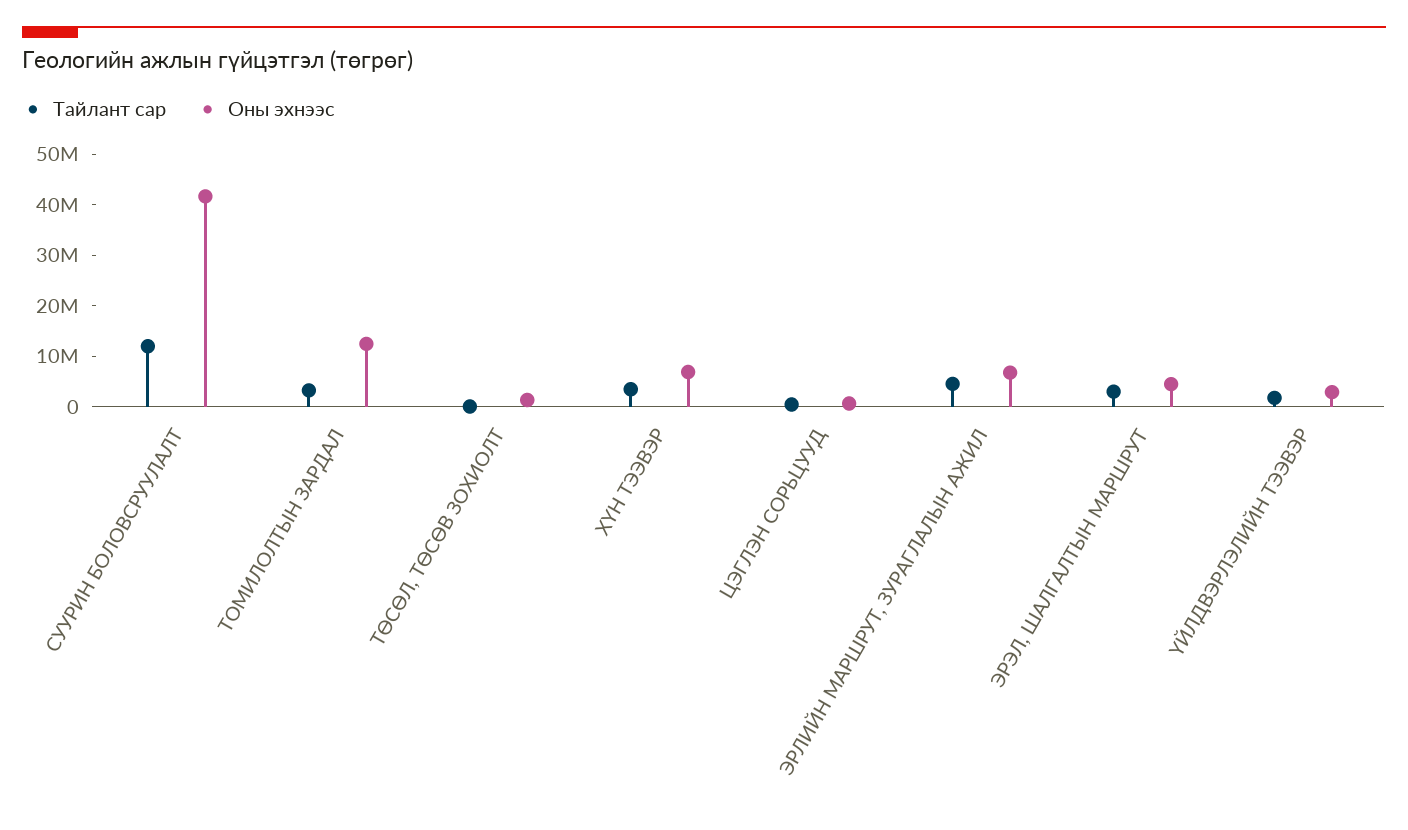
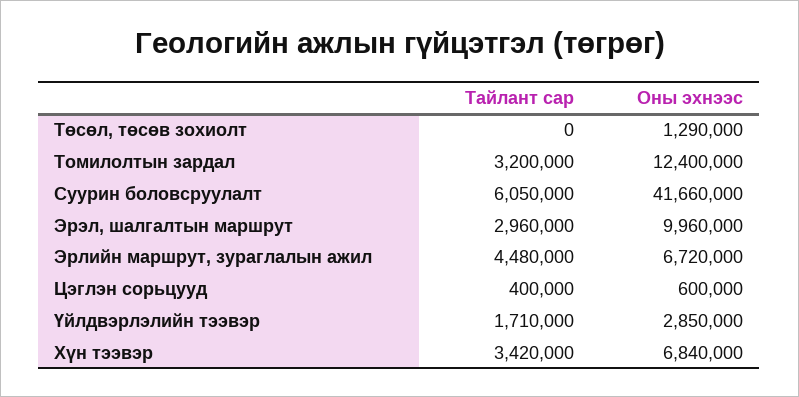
  {
    "Тайлант сар": {
-     "СУУРИН БОЛОВСРУУЛАЛТ": 12000000,
+     "СУУРИН БОЛОВСРУУЛАЛТ": 6050000,
      "ТОМИЛОЛТЫН ЗАРДАЛ": 3200000,
      "ТӨСӨЛ, ТӨСӨВ ЗОХИОЛТ": 0,
      "ХҮН ТЭЭВЭР": 3420000,
      "ЦЭГЛЭН СОРЬЦУУД": 400000,
      "ЭРЛИЙН МАРШРУТ, ЗУРАГЛАЛЫН АЖИЛ": 4480000,
      "ЭРЭЛ, ШАЛГАЛТЫН МАРШРУТ": 2960000,
      "ҮЙЛДВЭРЛЭЛИЙН ТЭЭВЭР": 1710000
    },
    "Оны эхнээс": {
      "СУУРИН БОЛОВСРУУЛАЛТ": 41660000,
      "ТОМИЛОЛТЫН ЗАРДАЛ": 12400000,
      "ТӨСӨЛ, ТӨСӨВ ЗОХИОЛТ": 1290000,
      "ХҮН ТЭЭВЭР": 6840000,
      "ЦЭГЛЭН СОРЬЦУУД": 600000,
      "ЭРЛИЙН МАРШРУТ, ЗУРАГЛАЛЫН АЖИЛ": 6720000,
-     "ЭРЭЛ, ШАЛГАЛТЫН МАРШРУТ": 4000000,
+     "ЭРЭЛ, ШАЛГАЛТЫН МАРШРУТ": 9960000,
      "ҮЙЛДВЭРЛЭЛИЙН ТЭЭВЭР": 2850000
    }
  }

